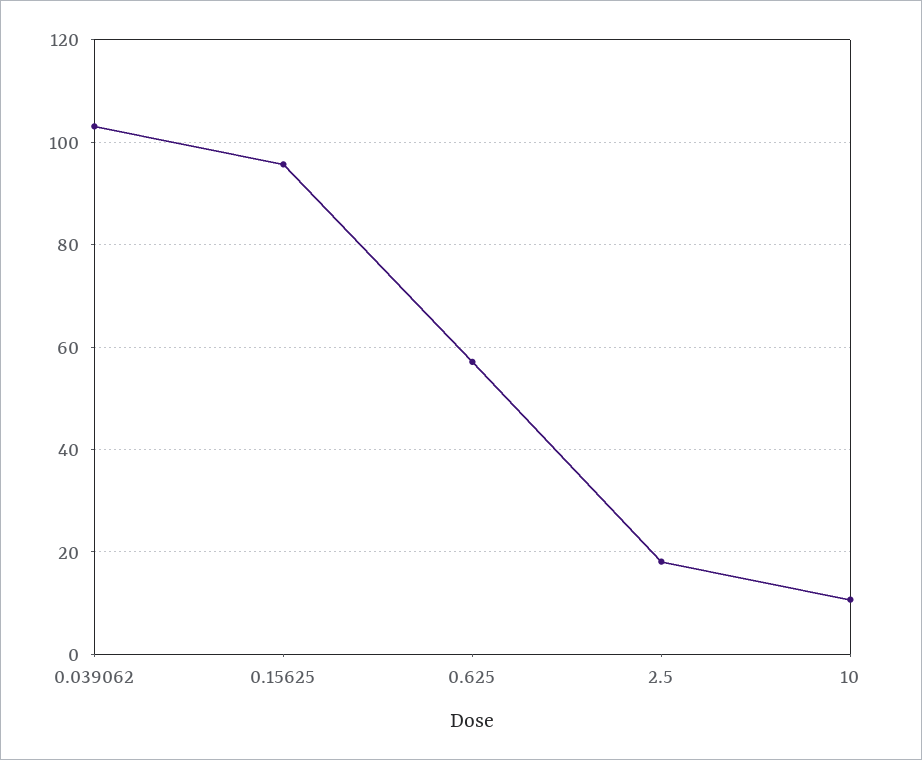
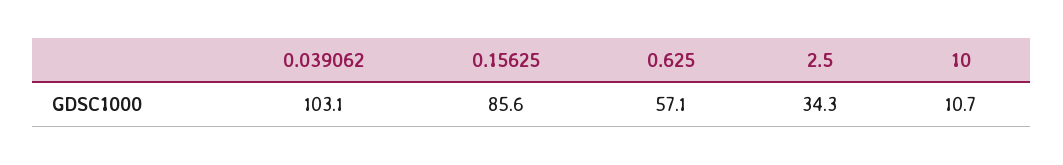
  {
    "0.039062": 103.1,
-   "0.15625": 96,
+   "0.15625": 85.6,
    "0.625": 57.1,
-   "2.5": 18,
+   "2.5": 34.3,
    "10": 10.7
  }

